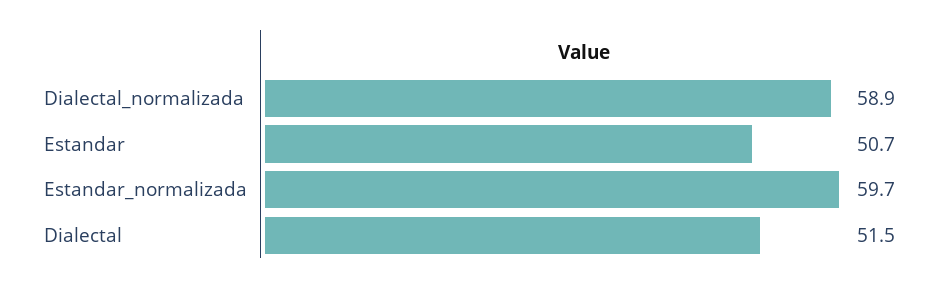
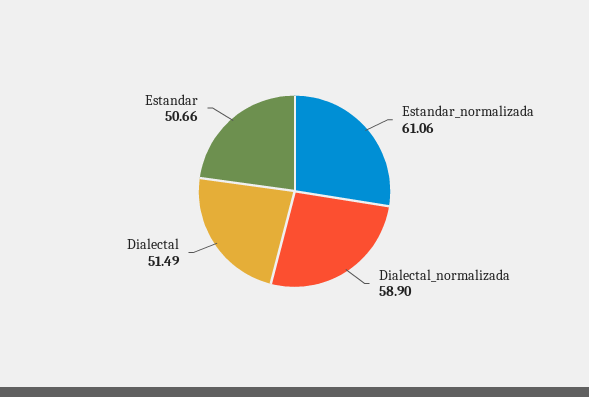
  {
    "Dialectal_normalizada": 58.9,
    "Estandar": 50.66,
-   "Estandar_normalizada": 59.7,
+   "Estandar_normalizada": 61.06,
    "Dialectal": 51.49
  }

